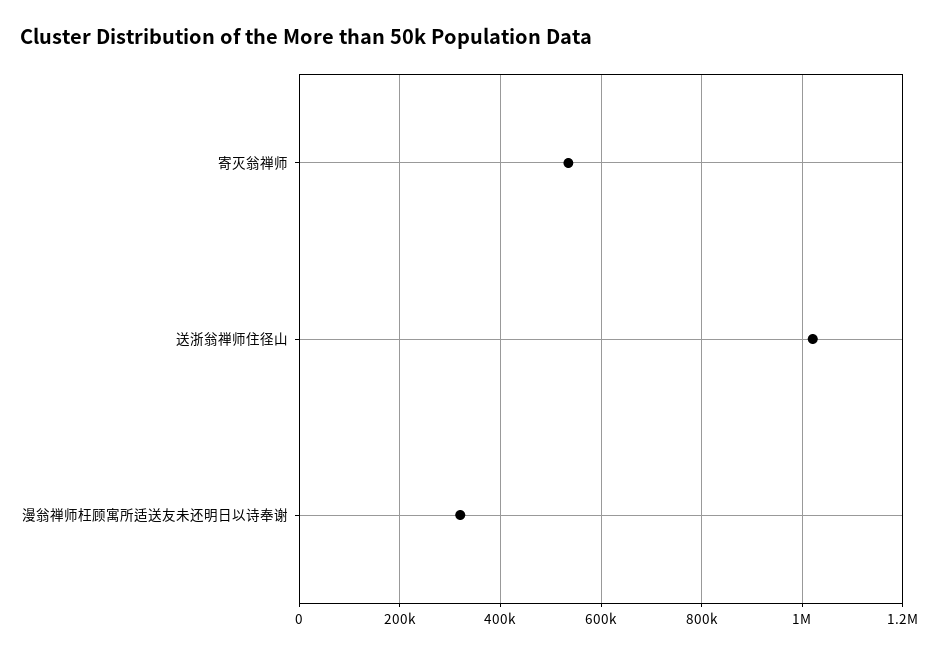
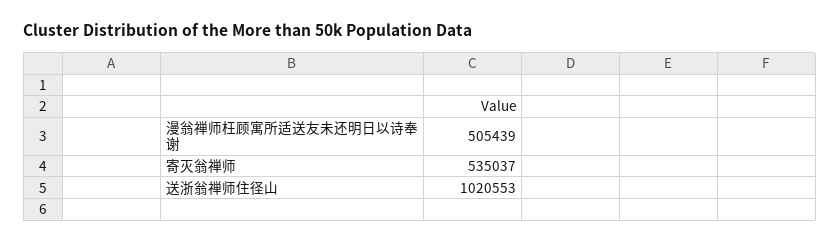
  {
    "寄灭翁禅师": 535037,
    "送浙翁禅师住径山": 1020553,
-   "漫翁禅师枉顾寓所适送友未还明日以诗奉谢": 320000
+   "漫翁禅师枉顾寓所适送友未还明日以诗奉谢": 505439
  }

